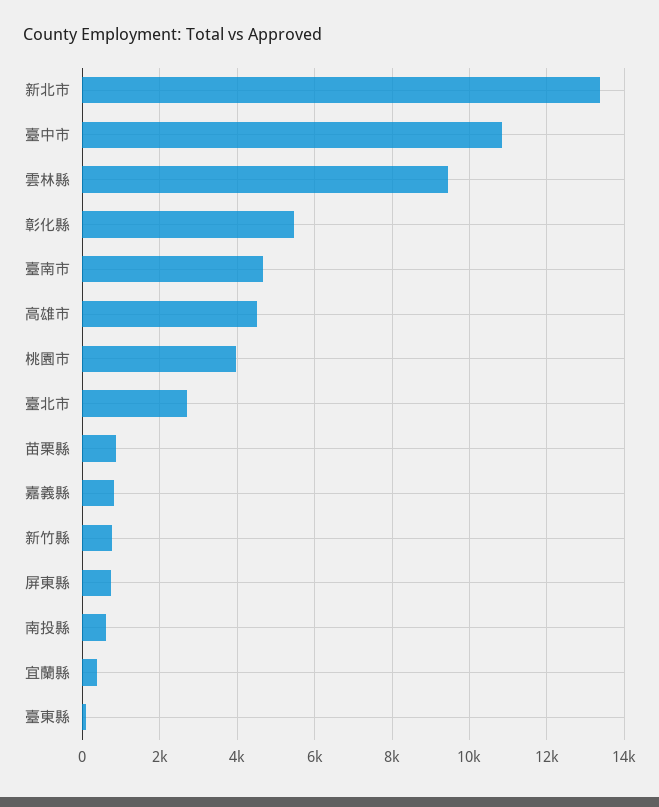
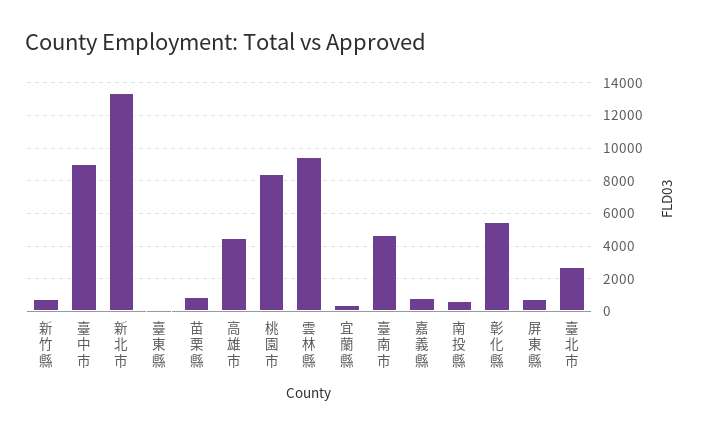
  {
    "新北市": 13400,
-   "臺中市": 10800,
+   "臺中市": 9000,
    "雲林縣": 9400,
    "彰化縣": 5400,
    "臺南市": 4600,
    "高雄市": 4600,
-   "桃園市": 4000,
+   "桃園市": 8500,
    "臺北市": 2600,
    "苗栗縣": 800,
    "嘉義縣": 800,
    "新竹縣": 800,
    "屏東縣": 800,
    "南投縣": 600,
    "宜蘭縣": 400,
    "臺東縣": 0
  }

